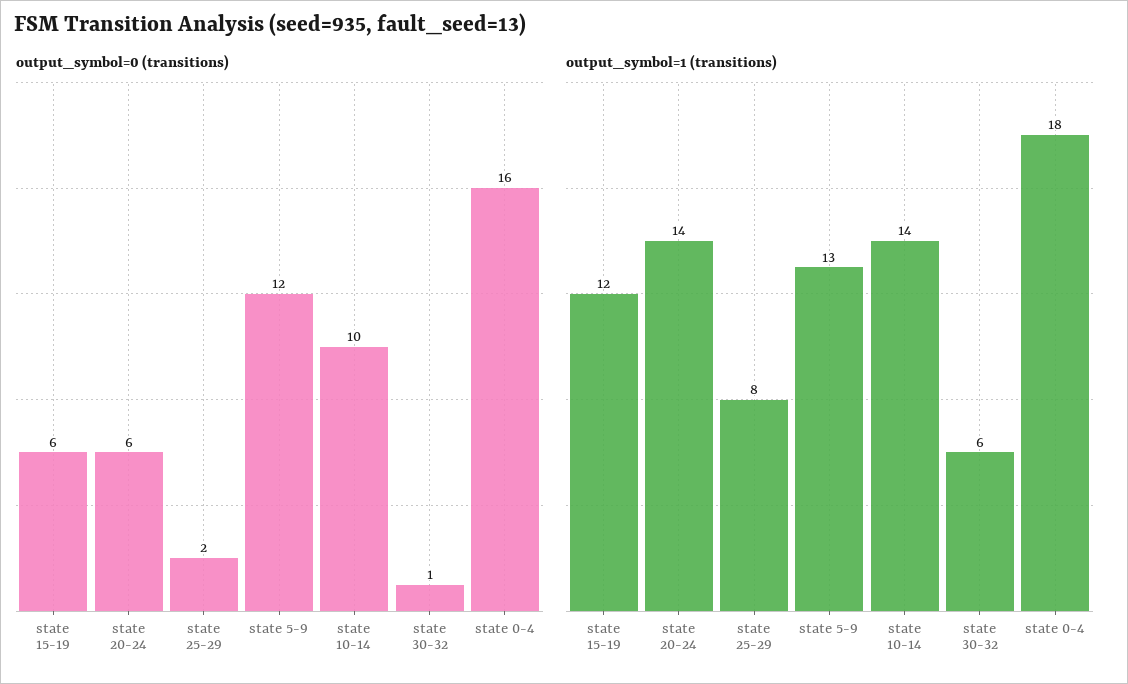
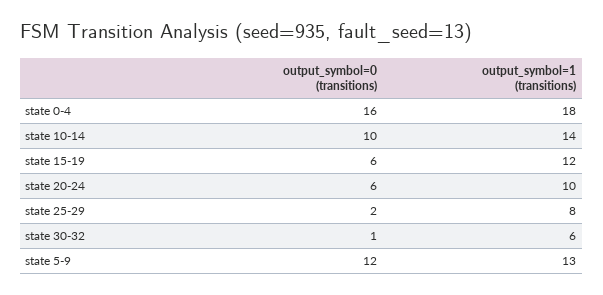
  {
    "output_symbol=0 (transitions)": {
      "state 15-19": 6,
      "state 20-24": 6,
      "state 25-29": 2,
      "state 5-9": 12,
      "state 10-14": 10,
      "state 30-32": 1,
      "state 0-4": 16
    },
    "output_symbol=1 (transitions)": {
      "state 15-19": 12,
-     "state 20-24": 14,
+     "state 20-24": 10,
      "state 25-29": 8,
      "state 5-9": 13,
      "state 10-14": 14,
      "state 30-32": 6,
      "state 0-4": 18
    }
  }

